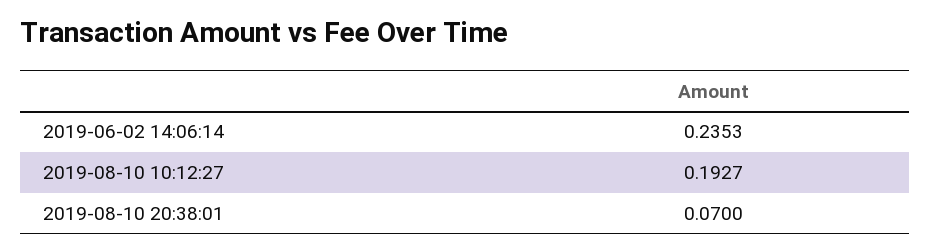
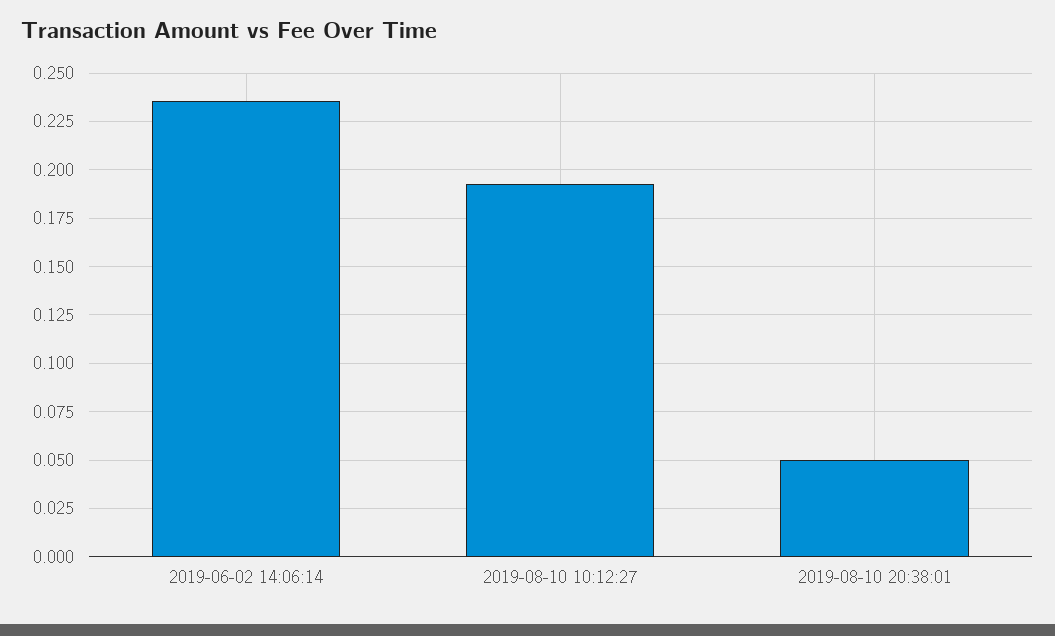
  {
    "2019-06-02 14:06:14": 0.2353,
    "2019-08-10 10:12:27": 0.1927,
-   "2019-08-10 20:38:01": 0.07
+   "2019-08-10 20:38:01": 0.05
  }

